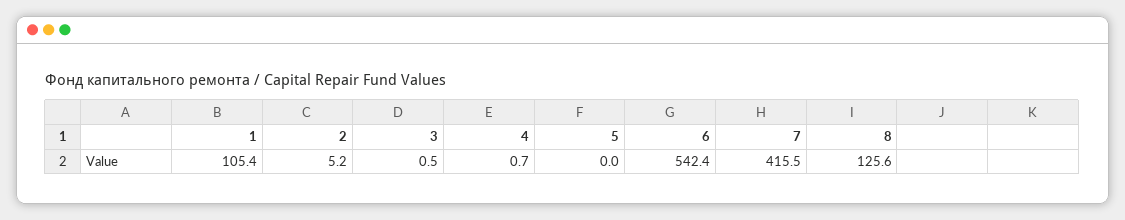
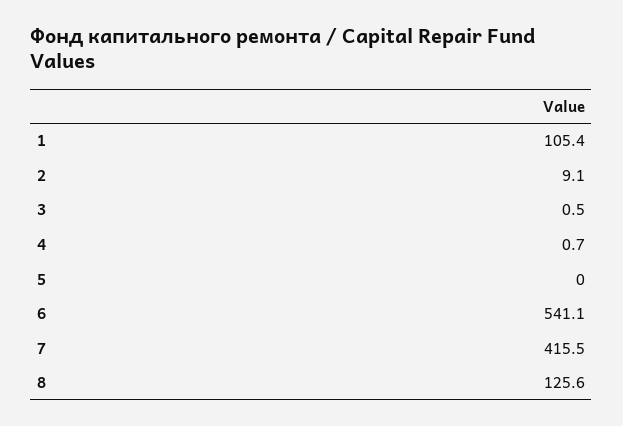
  {
    "1": 105.4,
-   "2": 5.2,
+   "2": 9.1,
    "3": 0.5,
    "4": 0.7,
    "5": 0,
-   "6": 542.4,
+   "6": 541.1,
    "7": 415.5,
    "8": 125.6
  }

